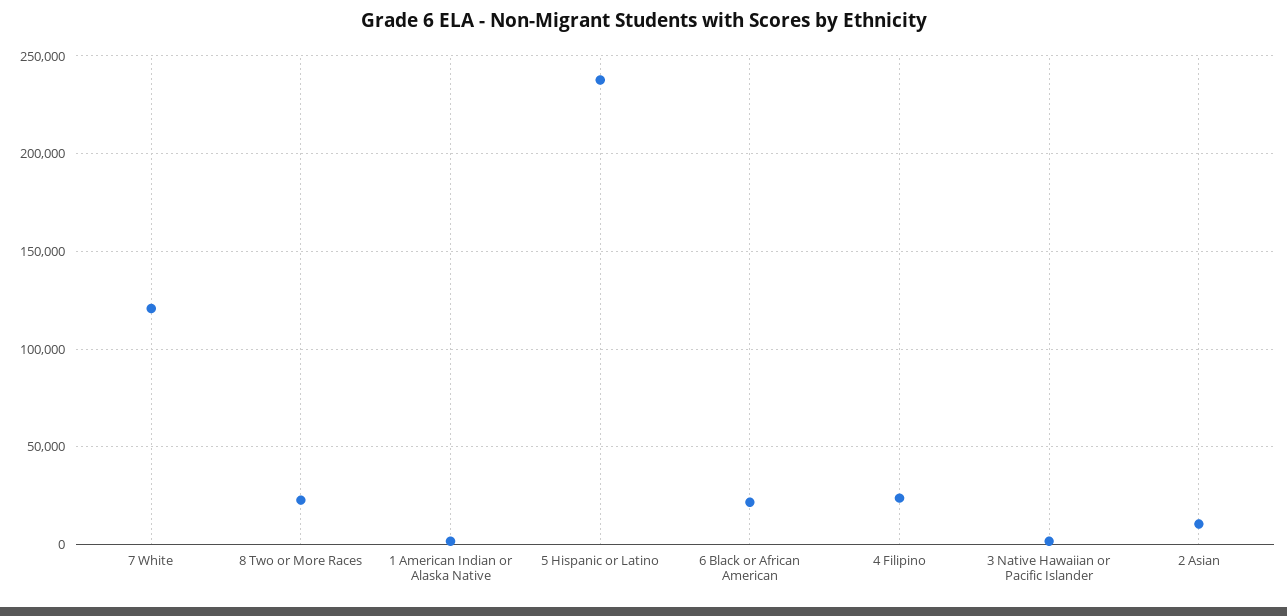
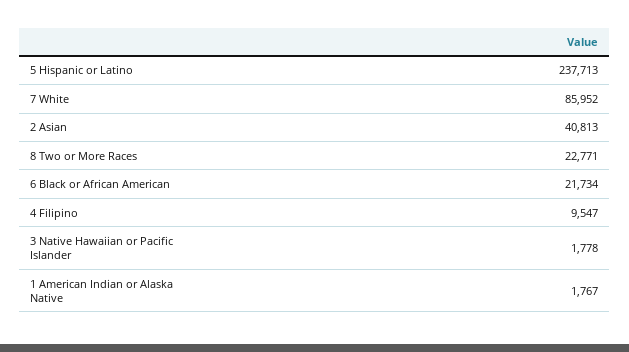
  {
-   "7 White": 120000,
+   "7 White": 85952,
    "8 Two or More Races": 22771,
    "1 American Indian or Alaska Native": 1767,
    "5 Hispanic or Latino": 237713,
    "6 Black or African American": 21734,
-   "4 Filipino": 25000,
+   "4 Filipino": 9547,
    "3 Native Hawaiian or Pacific Islander": 1778,
-   "2 Asian": 10000
+   "2 Asian": 40813
  }

